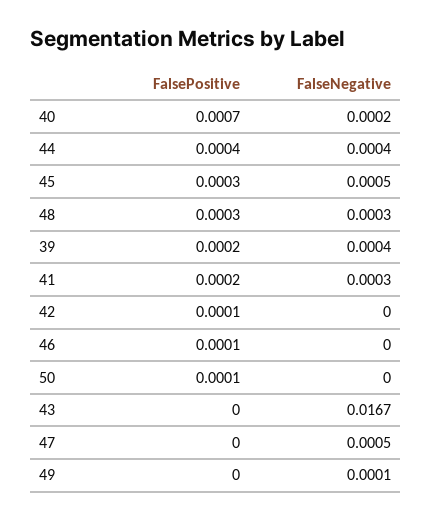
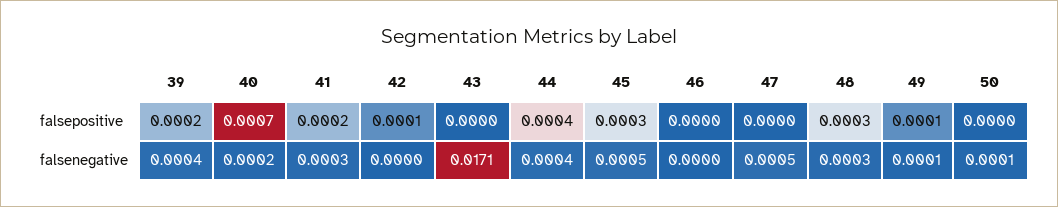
  {
    "FalsePositive": {
      "40": 0.0007,
      "44": 0.0004,
      "45": 0.0003,
      "48": 0.0003,
      "39": 0.0002,
      "41": 0.0002,
      "42": 0.0001,
-     "46": 0.0001,
+     "46": 0,
-     "50": 0.0001,
+     "50": 0,
      "43": 0,
      "47": 0,
-     "49": 0
+     "49": 0.0001
    },
    "FalseNegative": {
      "40": 0.0002,
      "44": 0.0004,
      "45": 0.0005,
      "48": 0.0003,
      "39": 0.0004,
      "41": 0.0003,
      "42": 0,
      "46": 0,
-     "50": 0,
+     "50": 0.0001,
-     "43": 0.0167,
+     "43": 0.0171,
      "47": 0.0005,
      "49": 0.0001
    }
  }

